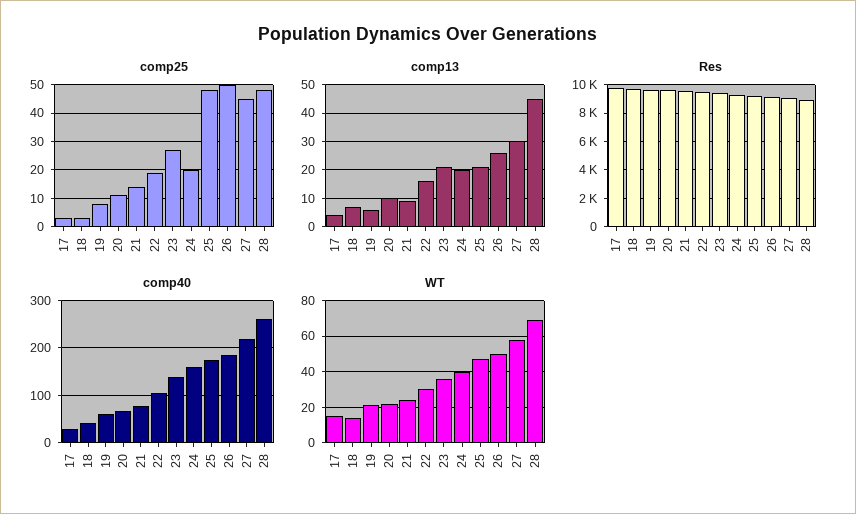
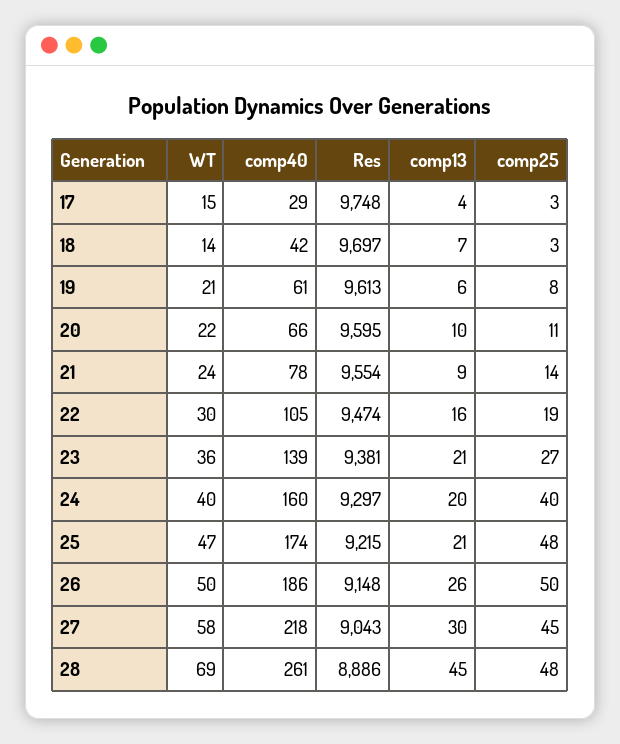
  {
    "comp25": {
      "17": 3,
      "18": 3,
      "19": 8,
      "20": 11,
      "21": 14,
      "22": 19,
      "23": 27,
-     "24": 20,
+     "24": 40,
      "25": 48,
      "26": 50,
      "27": 45,
      "28": 48
    },
    "comp13": {
      "17": 4,
      "18": 7,
      "19": 6,
      "20": 10,
      "21": 9,
      "22": 16,
      "23": 21,
      "24": 20,
      "25": 21,
      "26": 26,
      "27": 30,
      "28": 45
    },
    "Res": {
      "17": 9748,
      "18": 9697,
      "19": 9613,
      "20": 9595,
      "21": 9554,
      "22": 9474,
      "23": 9381,
      "24": 9297,
      "25": 9215,
      "26": 9148,
      "27": 9043,
      "28": 8886
    },
    "comp40": {
      "17": 29,
      "18": 42,
      "19": 61,
      "20": 66,
      "21": 78,
      "22": 105,
      "23": 139,
      "24": 160,
      "25": 174,
      "26": 186,
      "27": 218,
      "28": 261
    },
    "WT": {
      "17": 15,
      "18": 14,
      "19": 21,
      "20": 22,
      "21": 24,
      "22": 30,
      "23": 36,
      "24": 40,
      "25": 47,
      "26": 50,
      "27": 58,
      "28": 69
    }
  }

